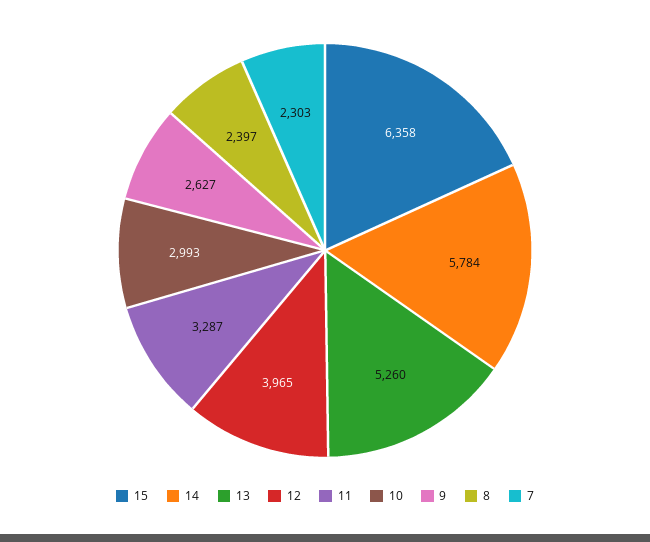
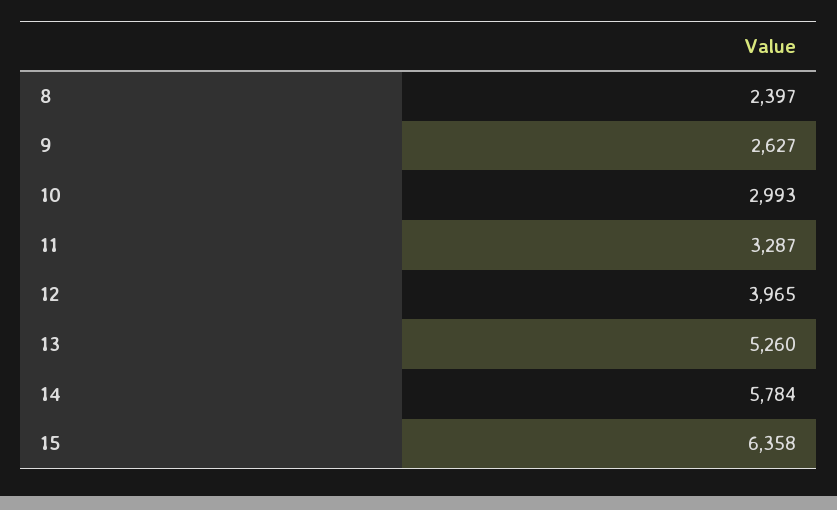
  {
    "15": 6358,
    "14": 5784,
    "13": 5260,
    "12": 3965,
    "11": 3287,
    "10": 2993,
    "9": 2627,
-   "8": 2397,
+   "8": 2397
-   "7": 2303
  }

